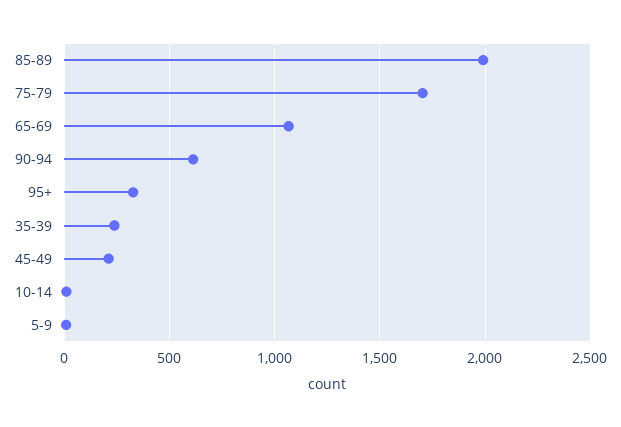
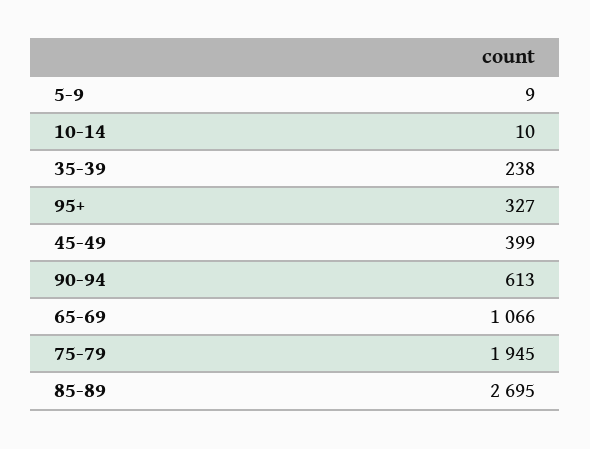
  {
-   "85-89": 2000,
+   "85-89": 2695,
-   "75-79": 1700,
+   "75-79": 1945,
    "65-69": 1066,
    "90-94": 613,
    "95+": 327,
    "35-39": 238,
-   "45-49": 200,
+   "45-49": 399,
    "10-14": 10,
    "5-9": 9
  }

